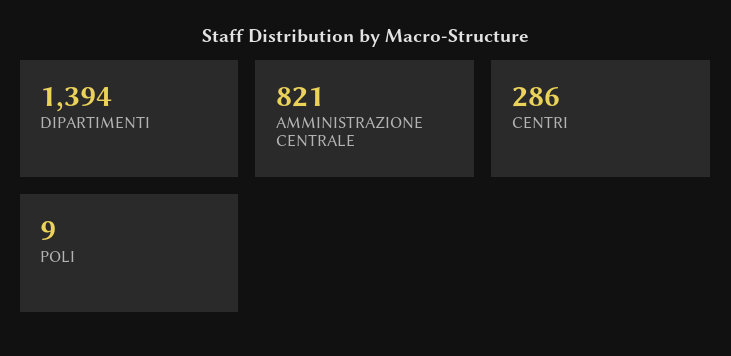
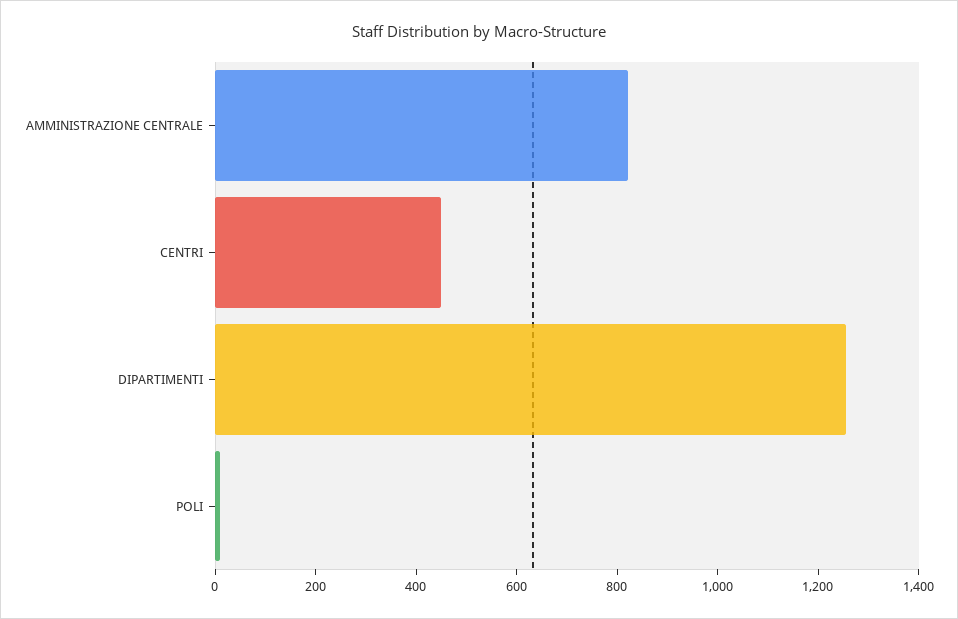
  {
-   "DIPARTIMENTI": 1394,
+   "DIPARTIMENTI": 1250,
    "AMMINISTRAZIONE CENTRALE": 821,
-   "CENTRI": 286,
+   "CENTRI": 450,
    "POLI": 9
  }

